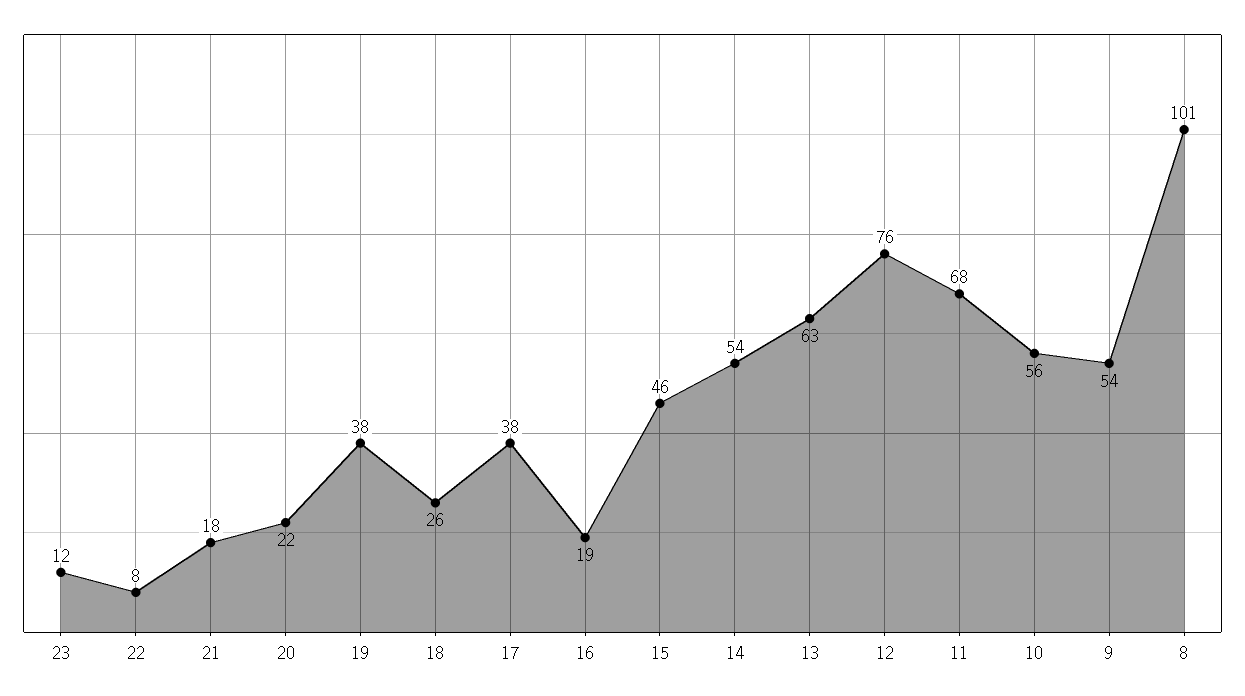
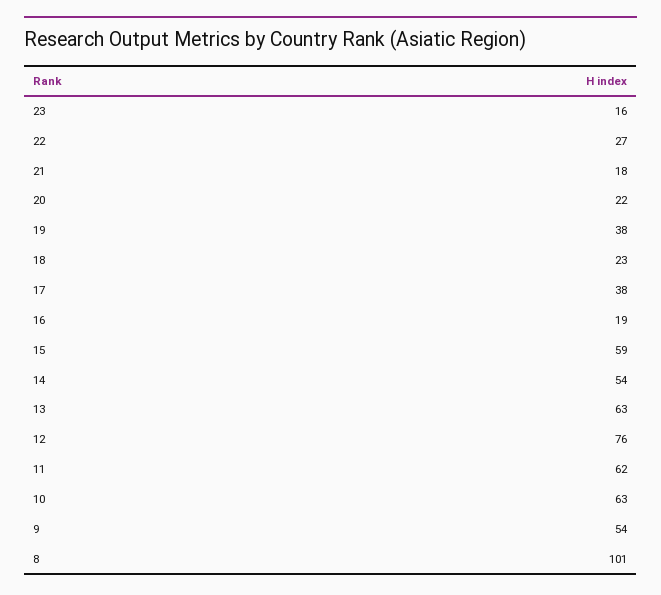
  {
-   "23": 12,
+   "23": 16,
-   "22": 8,
+   "22": 27,
    "21": 18,
    "20": 22,
    "19": 38,
-   "18": 26,
+   "18": 23,
    "17": 38,
    "16": 19,
-   "15": 46,
+   "15": 59,
    "14": 54,
    "13": 63,
    "12": 76,
-   "11": 68,
+   "11": 62,
-   "10": 56,
+   "10": 63,
    "9": 54,
    "8": 101
  }

